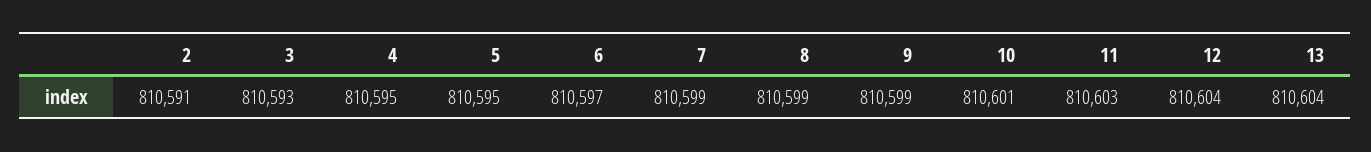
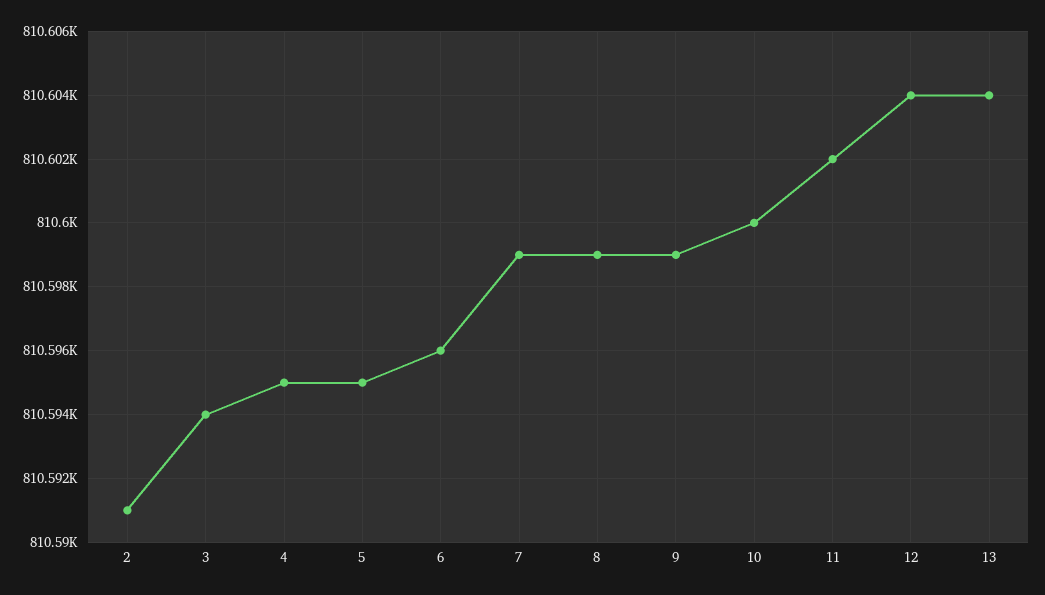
  {
    "2": 810591,
-   "3": 810593,
+   "3": 810594,
    "4": 810595,
    "5": 810595,
-   "6": 810597,
+   "6": 810596,
    "7": 810599,
    "8": 810599,
    "9": 810599,
-   "10": 810601,
+   "10": 810600,
-   "11": 810603,
+   "11": 810602,
    "12": 810604,
    "13": 810604
  }

